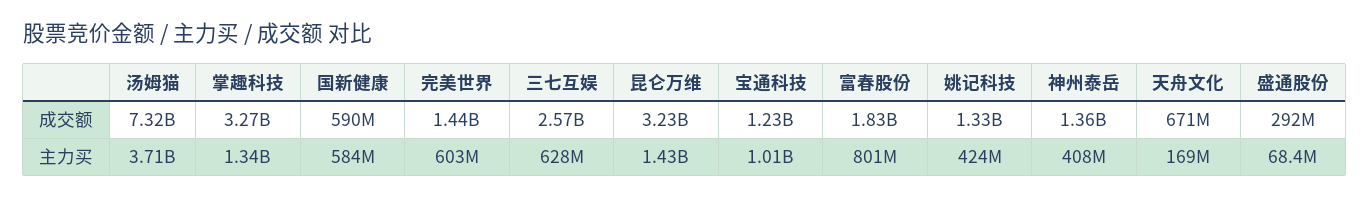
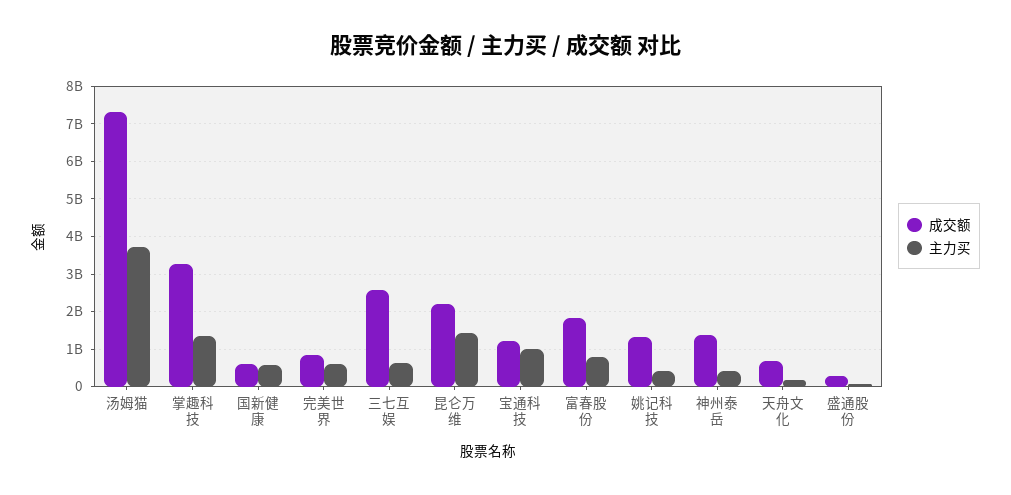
  {
    "成交额": {
      "汤姆猫": 7320000000,
      "掌趣科技": 3270000000,
      "国新健康": 590000000,
-     "完美世界": 1440000000,
+     "完美世界": 800000000,
      "三七互娱": 2570000000,
-     "昆仑万维": 3230000000,
+     "昆仑万维": 2200000000,
      "宝通科技": 1230000000,
      "富春股份": 1830000000,
      "姚记科技": 1330000000,
      "神州泰岳": 1360000000,
      "天舟文化": 671000000,
      "盛通股份": 292000000
    },
    "主力买": {
      "汤姆猫": 3710000000,
      "掌趣科技": 1340000000,
      "国新健康": 584000000,
      "完美世界": 603000000,
      "三七互娱": 628000000,
      "昆仑万维": 1430000000,
      "宝通科技": 1010000000,
      "富春股份": 801000000,
      "姚记科技": 424000000,
      "神州泰岳": 408000000,
      "天舟文化": 169000000,
      "盛通股份": 68400000
    }
  }

